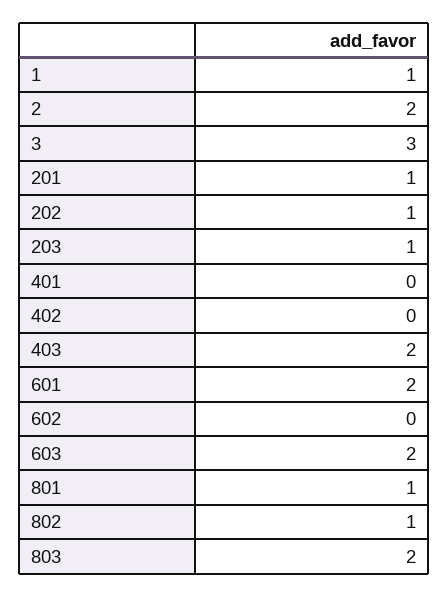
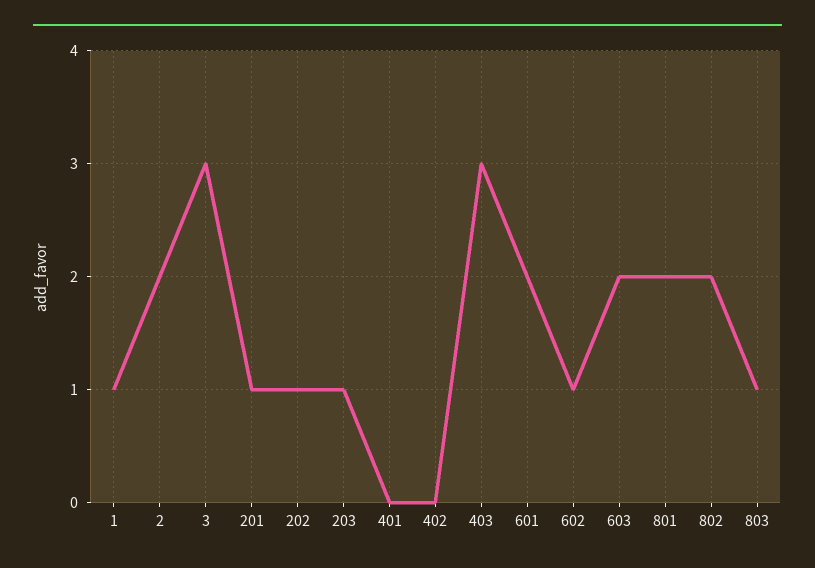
  {
    "1": 1,
    "2": 2,
    "3": 3,
    "201": 1,
    "202": 1,
    "203": 1,
    "401": 0,
    "402": 0,
-   "403": 2,
+   "403": 3,
    "601": 2,
-   "602": 0,
+   "602": 1,
    "603": 2,
-   "801": 1,
+   "801": 2,
-   "802": 1,
+   "802": 2,
-   "803": 2
+   "803": 1
  }

